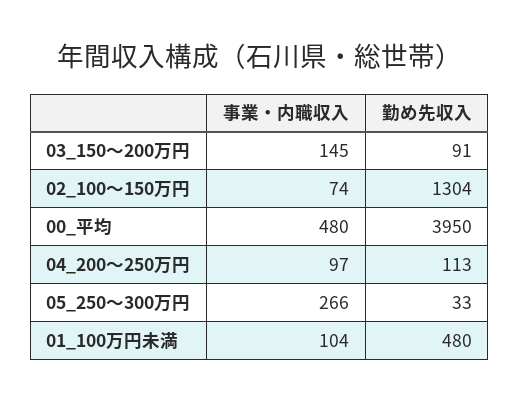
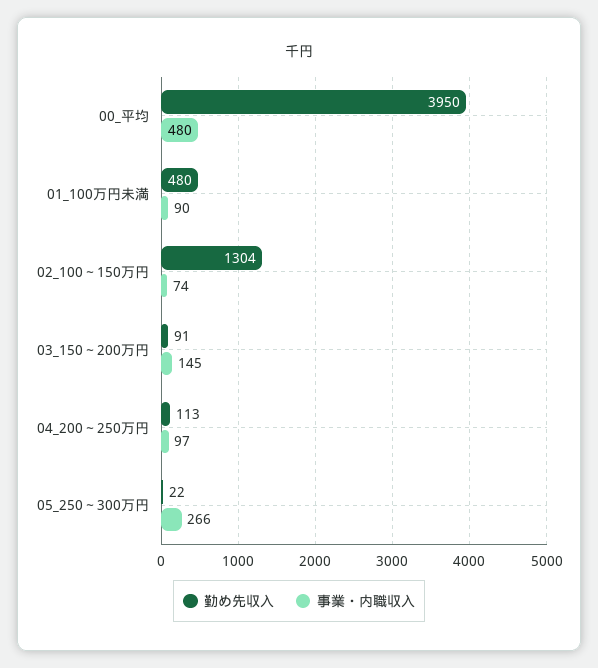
  {
    "事業・内職収入": {
      "03_150～200万円": 145,
      "02_100～150万円": 74,
      "00_平均": 480,
      "04_200～250万円": 97,
      "05_250～300万円": 266,
-     "01_100万円未満": 104
+     "01_100万円未満": 90
    },
    "勤め先収入": {
      "03_150～200万円": 91,
      "02_100～150万円": 1304,
      "00_平均": 3950,
      "04_200～250万円": 113,
-     "05_250～300万円": 33,
+     "05_250～300万円": 22,
      "01_100万円未満": 480
    }
  }

